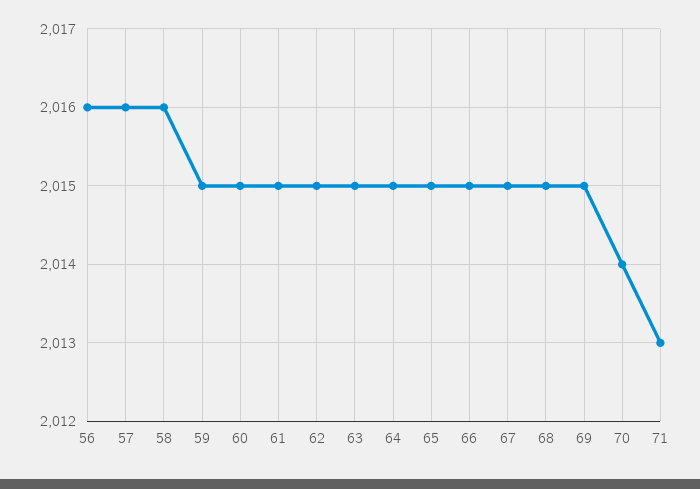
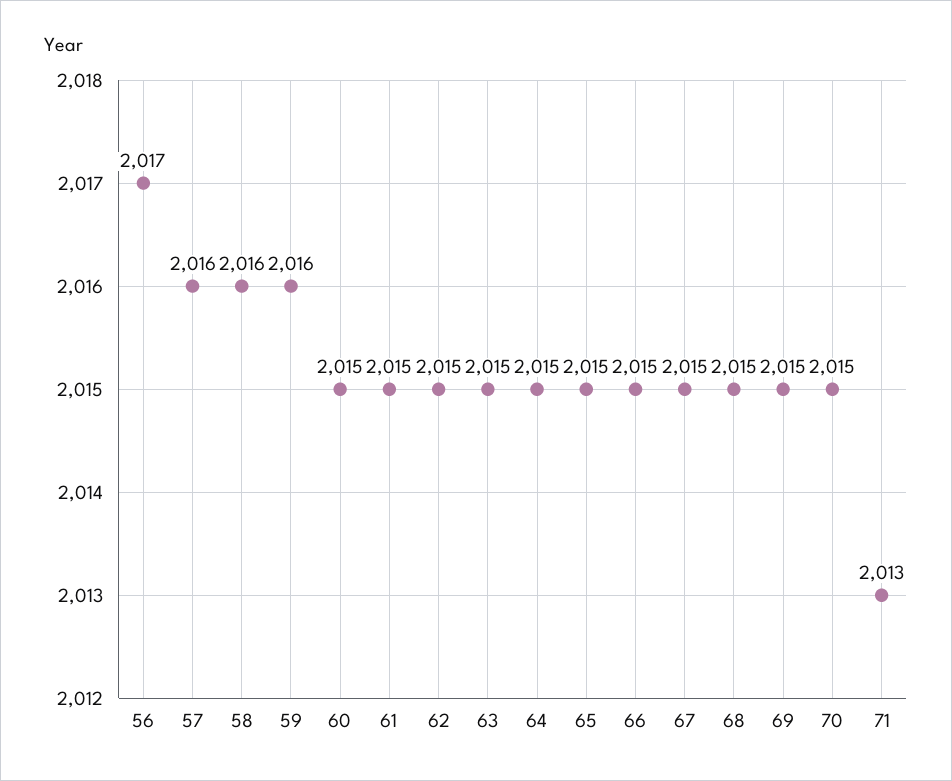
  {
-   "56": 2016,
+   "56": 2017,
    "57": 2016,
    "58": 2016,
-   "59": 2015,
+   "59": 2016,
    "60": 2015,
    "61": 2015,
    "62": 2015,
    "63": 2015,
    "64": 2015,
    "65": 2015,
    "66": 2015,
    "67": 2015,
    "68": 2015,
    "69": 2015,
-   "70": 2014,
+   "70": 2015,
    "71": 2013
  }

